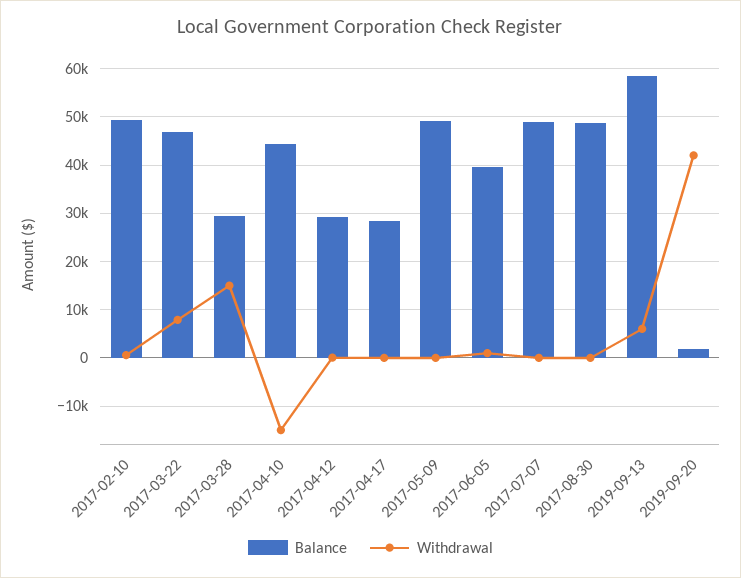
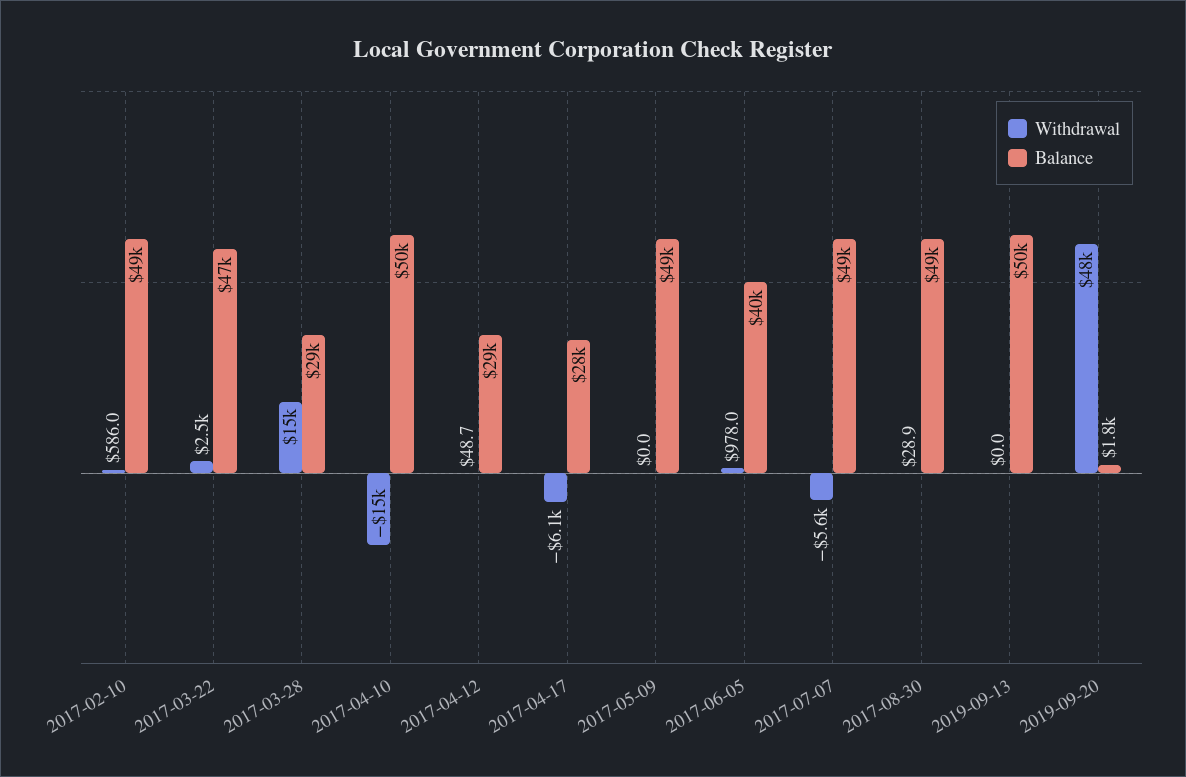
  {
    "Balance": {
      "2017-02-10": 49000,
      "2017-03-22": 47000,
      "2017-03-28": 29000,
-     "2017-04-10": 44000,
+     "2017-04-10": 50000,
      "2017-04-12": 29000,
      "2017-04-17": 28000,
      "2017-05-09": 49000,
      "2017-06-05": 40000,
      "2017-07-07": 49000,
      "2017-08-30": 49000,
-     "2019-09-13": 58000,
+     "2019-09-13": 50000,
      "2019-09-20": 1800
    },
    "Withdrawal": {
      "2017-02-10": 586,
-     "2017-03-22": 8000,
+     "2017-03-22": 2500,
      "2017-03-28": 15000,
      "2017-04-10": -15000,
      "2017-04-12": 48.7,
-     "2017-04-17": 0,
+     "2017-04-17": -6100,
      "2017-05-09": 0,
      "2017-06-05": 978,
-     "2017-07-07": 0,
+     "2017-07-07": -5600,
      "2017-08-30": 28.9,
-     "2019-09-13": 6000,
+     "2019-09-13": 0,
-     "2019-09-20": 42000
+     "2019-09-20": 48000
    }
  }

